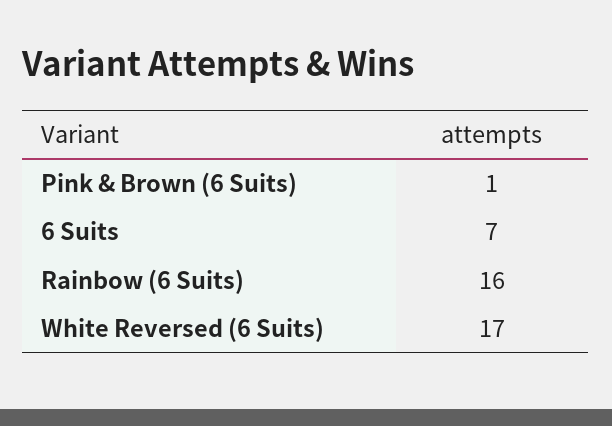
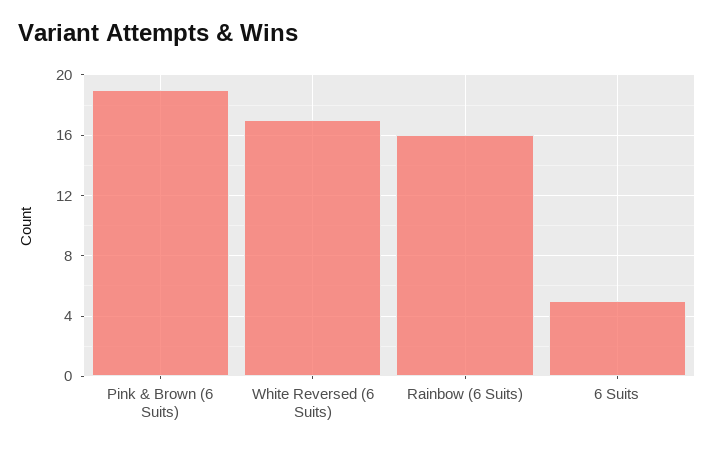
  {
-   "Pink & Brown (6 Suits)": 1,
+   "Pink & Brown (6 Suits)": 19,
-   "6 Suits": 7,
+   "6 Suits": 5,
    "Rainbow (6 Suits)": 16,
    "White Reversed (6 Suits)": 17
  }

